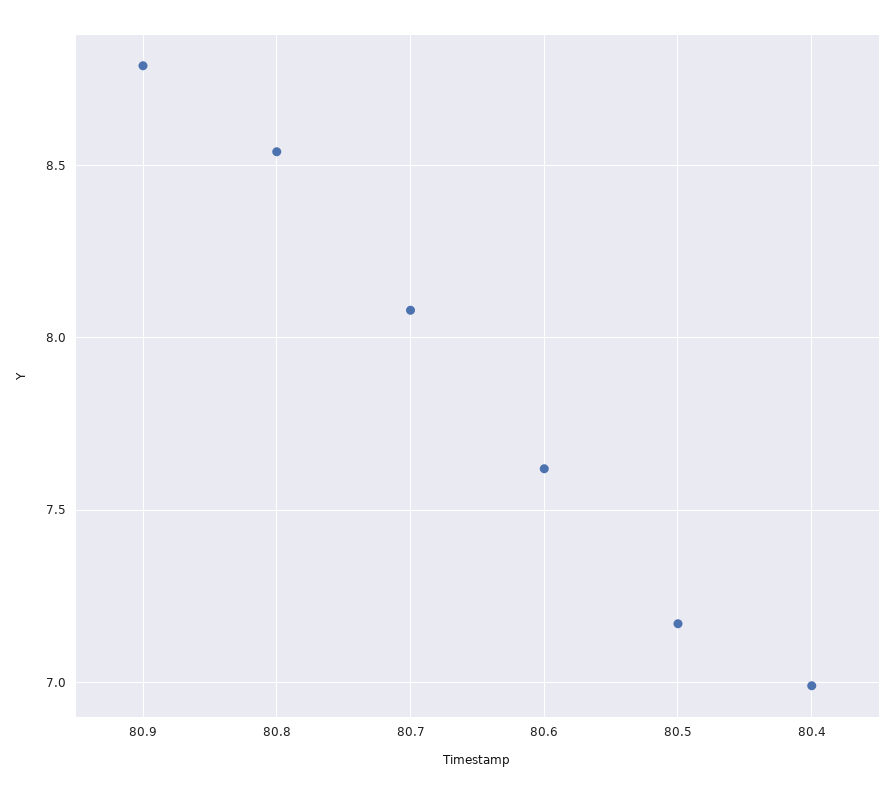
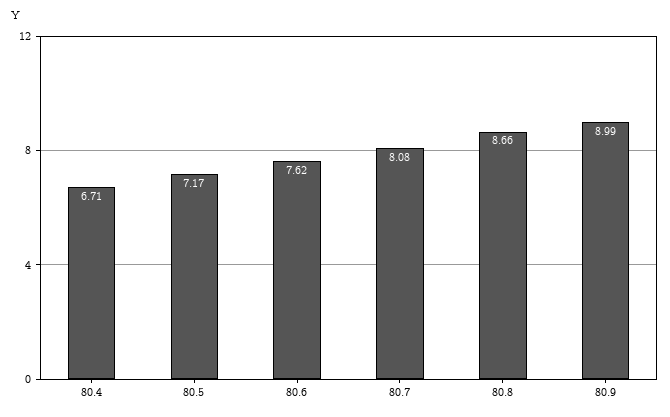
  {
-   "80.9": 8.8,
+   "80.9": 8.99,
-   "80.8": 8.55,
+   "80.8": 8.66,
    "80.7": 8.08,
    "80.6": 7.62,
    "80.5": 7.17,
-   "80.4": 7
+   "80.4": 6.71
  }

